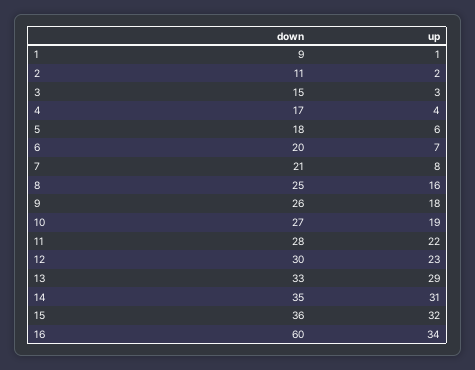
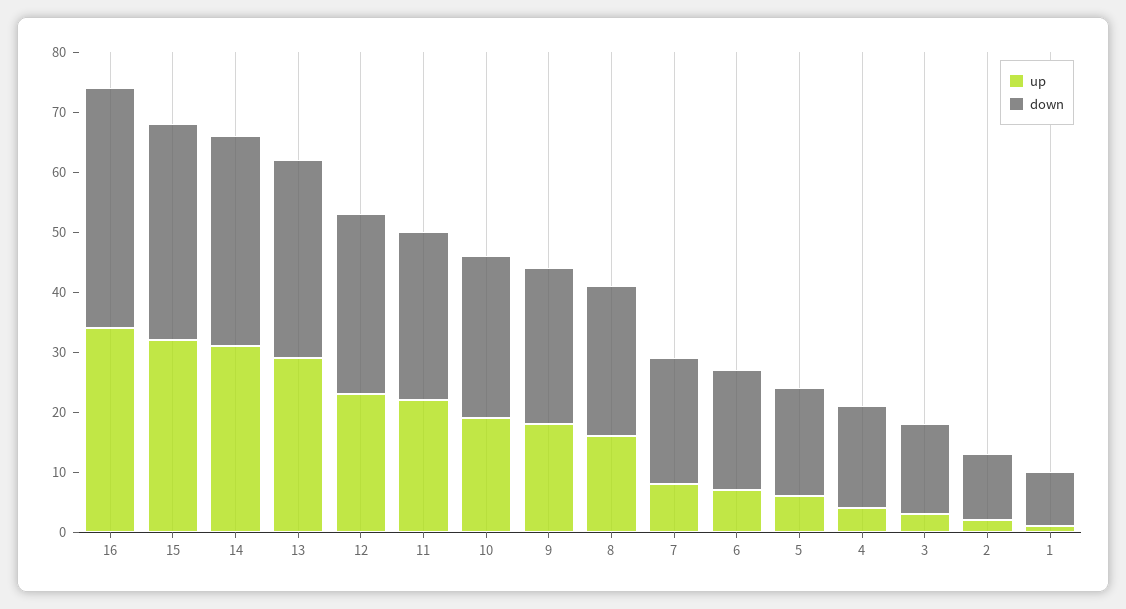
  {
    "down": {
      "1": 9,
      "2": 11,
      "3": 15,
      "4": 17,
      "5": 18,
      "6": 20,
      "7": 21,
      "8": 25,
      "9": 26,
      "10": 27,
      "11": 28,
      "12": 30,
      "13": 33,
      "14": 35,
      "15": 36,
-     "16": 60
+     "16": 40
    },
    "up": {
      "1": 1,
      "2": 2,
      "3": 3,
      "4": 4,
      "5": 6,
      "6": 7,
      "7": 8,
      "8": 16,
      "9": 18,
      "10": 19,
      "11": 22,
      "12": 23,
      "13": 29,
      "14": 31,
      "15": 32,
      "16": 34
    }
  }

